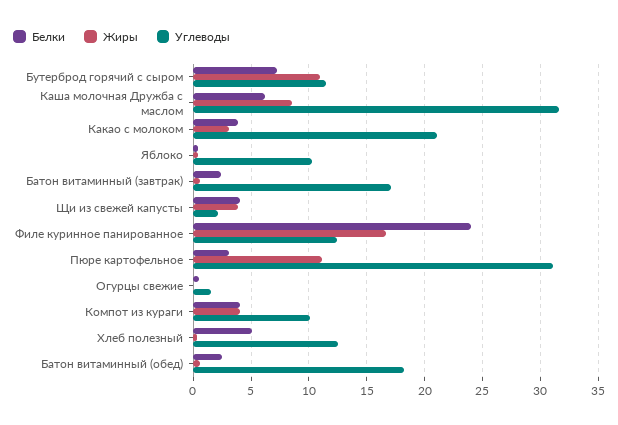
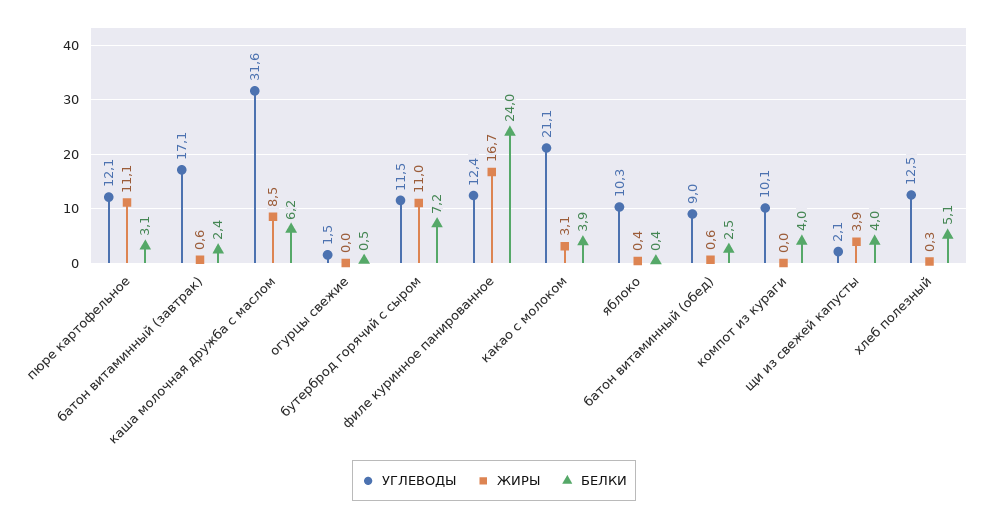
  {
    "Белки": {
      "Бутерброд горячий с сыром": 7.2,
      "Каша молочная Дружба с маслом": 6.2,
      "Какао с молоком": 3.9,
      "Яблоко": 0.4,
      "Батон витаминный (завтрак)": 2.4,
      "Щи из свежей капусты": 4,
      "Филе куринное панированное": 24,
      "Пюре картофельное": 3.1,
      "Огурцы свежие": 0.5,
      "Компот из кураги": 4,
      "Хлеб полезный": 5.1,
      "Батон витаминный (обед)": 2.5
    },
    "Жиры": {
      "Бутерброд горячий с сыром": 11,
      "Каша молочная Дружба с маслом": 8.5,
      "Какао с молоком": 3.1,
      "Яблоко": 0.4,
      "Батон витаминный (завтрак)": 0.6,
      "Щи из свежей капусты": 3.9,
      "Филе куринное панированное": 16.7,
      "Пюре картофельное": 11.1,
      "Огурцы свежие": 0,
-     "Компот из кураги": 4,
+     "Компот из кураги": 0,
      "Хлеб полезный": 0.3,
      "Батон витаминный (обед)": 0.6
    },
    "Углеводы": {
      "Бутерброд горячий с сыром": 11.5,
      "Каша молочная Дружба с маслом": 31.6,
      "Какао с молоком": 21.1,
      "Яблоко": 10.3,
      "Батон витаминный (завтрак)": 17.1,
      "Щи из свежей капусты": 2.1,
      "Филе куринное панированное": 12.4,
-     "Пюре картофельное": 31,
+     "Пюре картофельное": 12.1,
      "Огурцы свежие": 1.5,
      "Компот из кураги": 10.1,
      "Хлеб полезный": 12.5,
-     "Батон витаминный (обед)": 18
+     "Батон витаминный (обед)": 9
    }
  }

